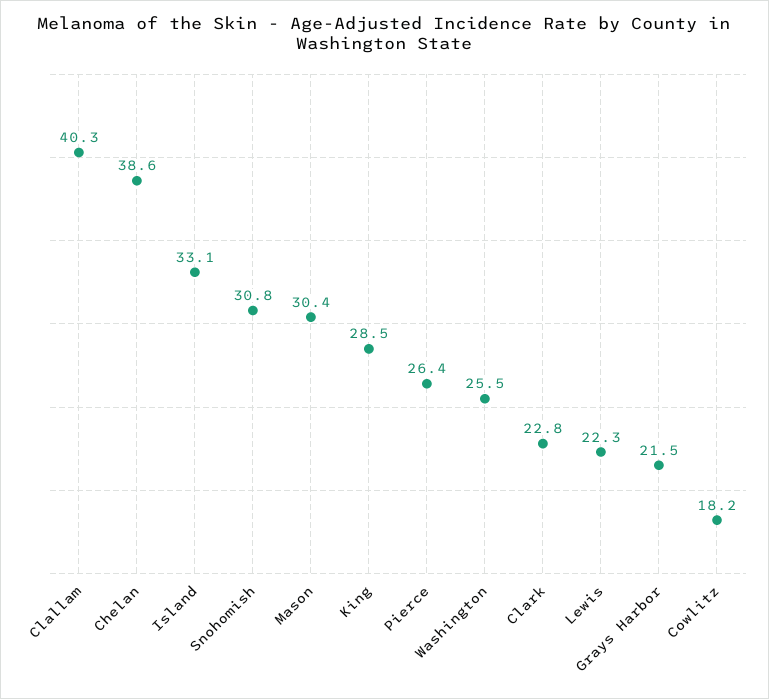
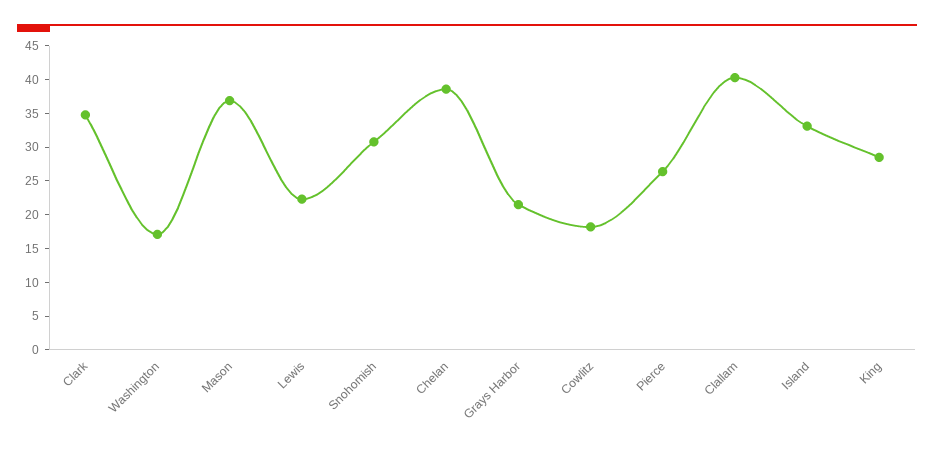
  {
    "Clallam": 40.3,
    "Chelan": 38.6,
    "Island": 33.1,
    "Snohomish": 30.8,
-   "Mason": 30.4,
+   "Mason": 37.5,
    "King": 28.5,
    "Pierce": 26.4,
-   "Washington": 25.5,
+   "Washington": 17.5,
-   "Clark": 22.8,
+   "Clark": 35,
    "Lewis": 22.3,
    "Grays Harbor": 21.5,
    "Cowlitz": 18.2
  }

